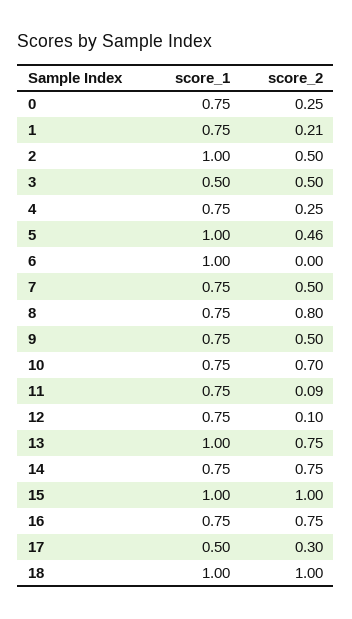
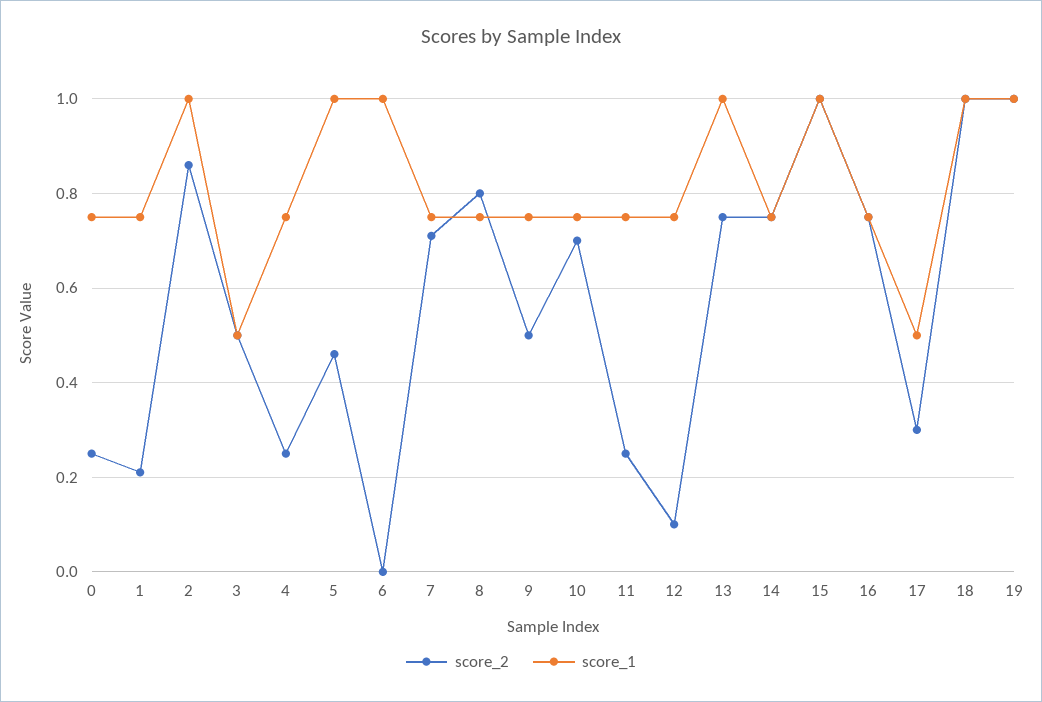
  {
    "score_1": {
      "0": 0.75,
      "1": 0.75,
      "2": 1,
      "3": 0.5,
      "4": 0.75,
      "5": 1,
      "6": 1,
      "7": 0.75,
      "8": 0.75,
      "9": 0.75,
      "10": 0.75,
      "11": 0.75,
      "12": 0.75,
      "13": 1,
      "14": 0.75,
      "15": 1,
      "16": 0.75,
      "17": 0.5,
-     "18": 1
+     "18": 1,
+     "19": 1
    },
    "score_2": {
      "0": 0.25,
      "1": 0.21,
-     "2": 0.5,
+     "2": 0.85,
      "3": 0.5,
      "4": 0.25,
      "5": 0.46,
      "6": 0,
-     "7": 0.5,
+     "7": 0.7,
      "8": 0.8,
      "9": 0.5,
      "10": 0.7,
-     "11": 0.09,
+     "11": 0.25,
      "12": 0.1,
      "13": 0.75,
      "14": 0.75,
      "15": 1,
      "16": 0.75,
      "17": 0.3,
-     "18": 1
+     "18": 1,
+     "19": 1
    }
  }

